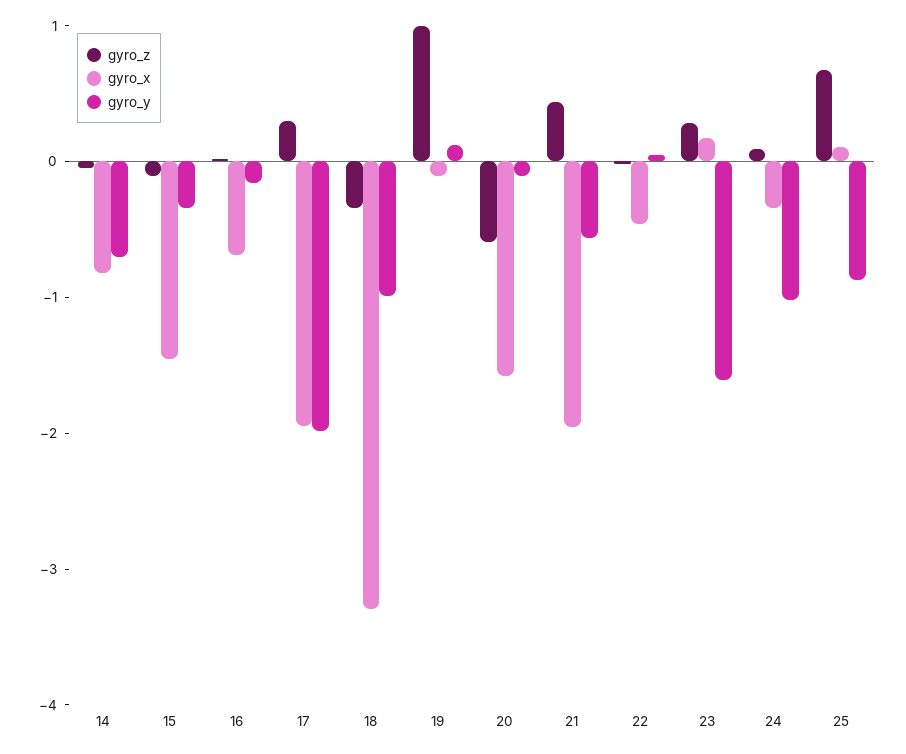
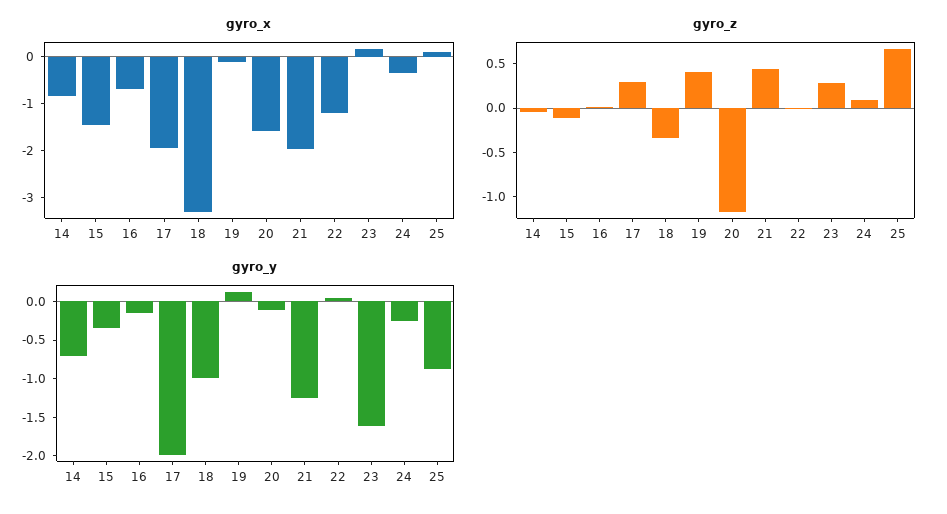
  {
    "gyro_z": {
      "14": 0,
      "15": -0.1,
      "16": 0,
      "17": 0.3,
      "18": -0.3,
-     "19": 1,
+     "19": 0.4,
-     "20": -0.6,
+     "20": -1.2,
      "21": 0.4,
      "22": 0,
      "23": 0.3,
      "24": 0.1,
      "25": 0.7
    },
    "gyro_x": {
      "14": -0.8,
      "15": -1.4,
      "16": -0.6,
      "17": -2,
      "18": -3.2,
      "19": -0.2,
      "20": -1.6,
      "21": -2,
-     "22": -0.4,
+     "22": -1.2,
      "23": 0.2,
      "24": -0.4,
      "25": 0.2
    },
    "gyro_y": {
      "14": -0.8,
      "15": -0.4,
      "16": -0.2,
      "17": -2,
      "18": -1,
      "19": 0.2,
      "20": -0.2,
-     "21": -0.6,
+     "21": -1.25,
      "22": 0,
      "23": -1.6,
-     "24": -1,
+     "24": -0.25,
      "25": -0.8
    }
  }

